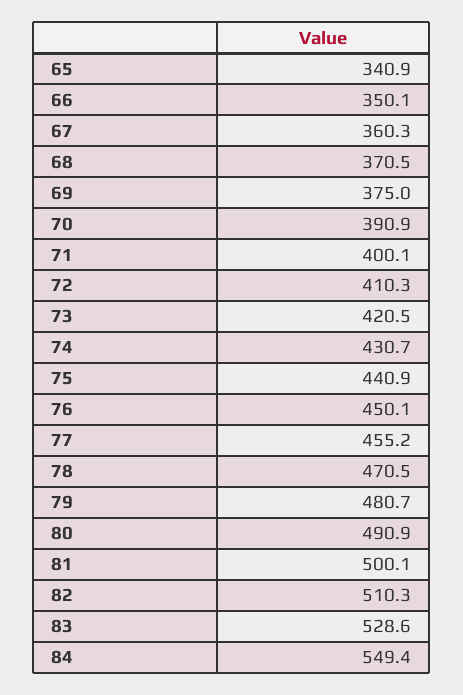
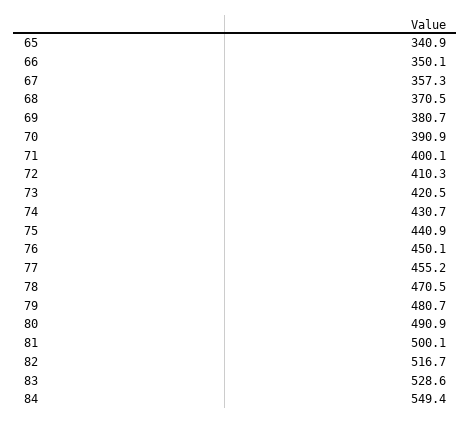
  {
    "65": 340.9,
    "66": 350.1,
-   "67": 360.3,
+   "67": 357.3,
    "68": 370.5,
-   "69": 375,
+   "69": 380.7,
    "70": 390.9,
    "71": 400.1,
    "72": 410.3,
    "73": 420.5,
    "74": 430.7,
    "75": 440.9,
    "76": 450.1,
    "77": 455.2,
    "78": 470.5,
    "79": 480.7,
    "80": 490.9,
    "81": 500.1,
-   "82": 510.3,
+   "82": 516.7,
    "83": 528.6,
    "84": 549.4
  }

